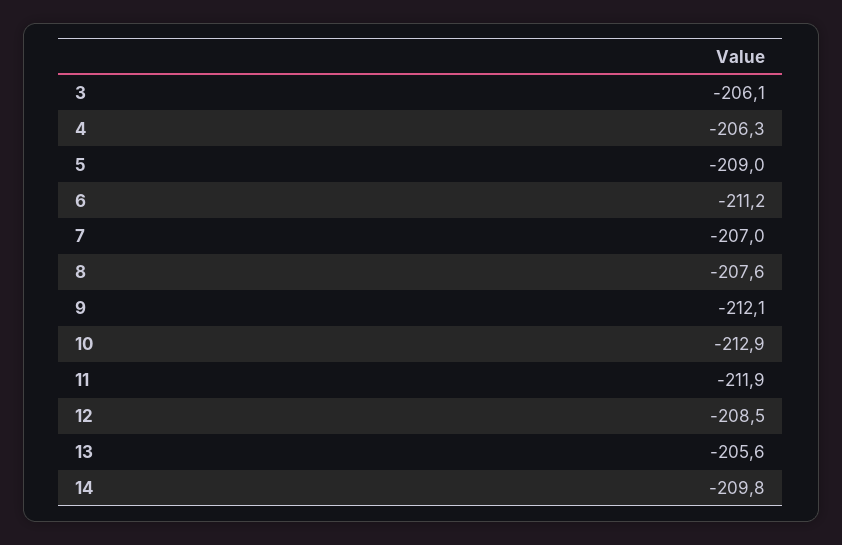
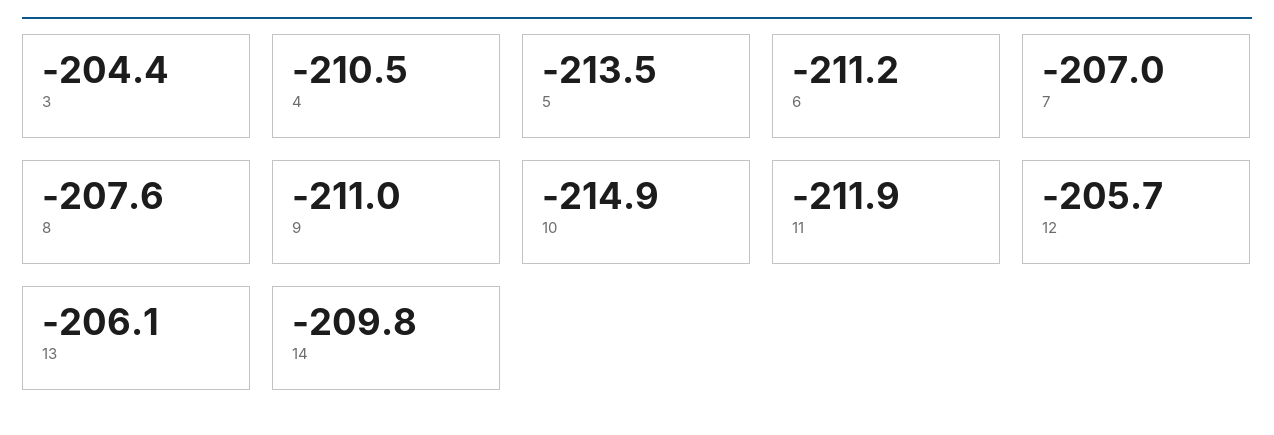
  {
-   "3": -206.1,
+   "3": -204.4,
-   "4": -206.3,
+   "4": -210.5,
-   "5": -209,
+   "5": -213.5,
    "6": -211.2,
    "7": -207,
    "8": -207.6,
-   "9": -212.1,
+   "9": -211,
-   "10": -212.9,
+   "10": -214.9,
    "11": -211.9,
-   "12": -208.5,
+   "12": -205.7,
-   "13": -205.6,
+   "13": -206.1,
    "14": -209.8
  }

